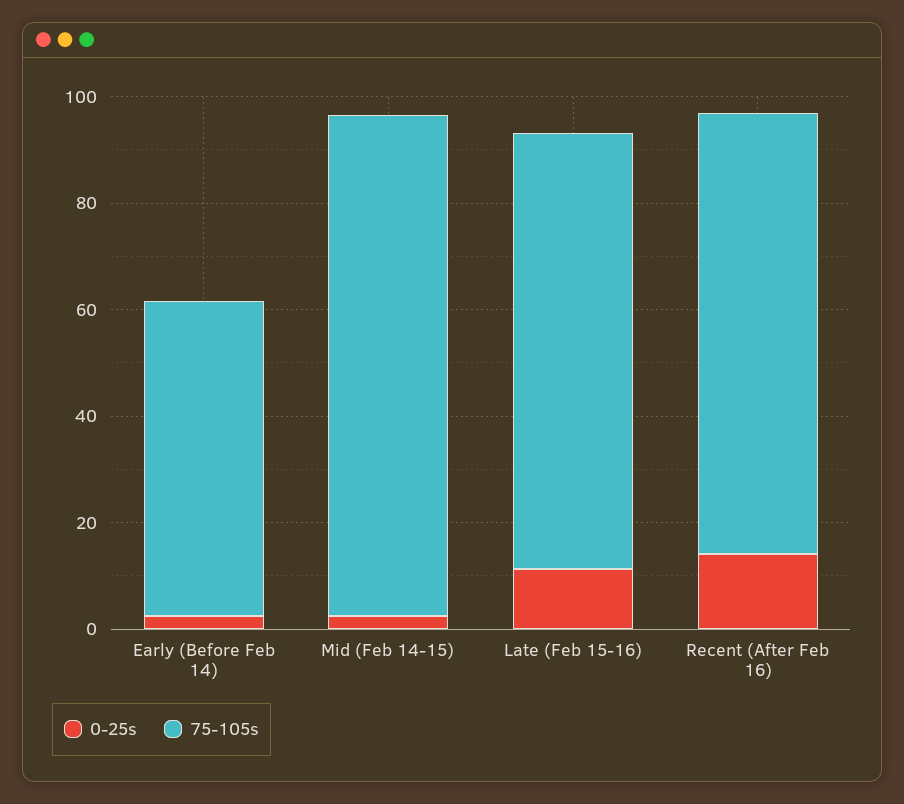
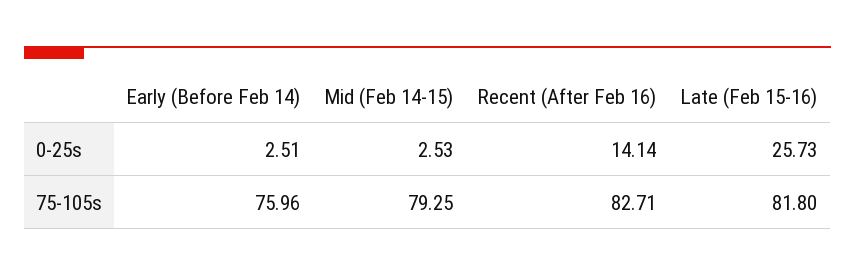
  {
    "0-25s": {
      "Early (Before Feb 14)": 2.51,
      "Mid (Feb 14-15)": 2.53,
-     "Late (Feb 15-16)": 10,
+     "Late (Feb 15-16)": 25.73,
      "Recent (After Feb 16)": 14.14
    },
    "75-105s": {
-     "Early (Before Feb 14)": 60,
+     "Early (Before Feb 14)": 75.96,
-     "Mid (Feb 14-15)": 95,
+     "Mid (Feb 14-15)": 79.25,
      "Late (Feb 15-16)": 81.8,
      "Recent (After Feb 16)": 82.71
    }
  }

